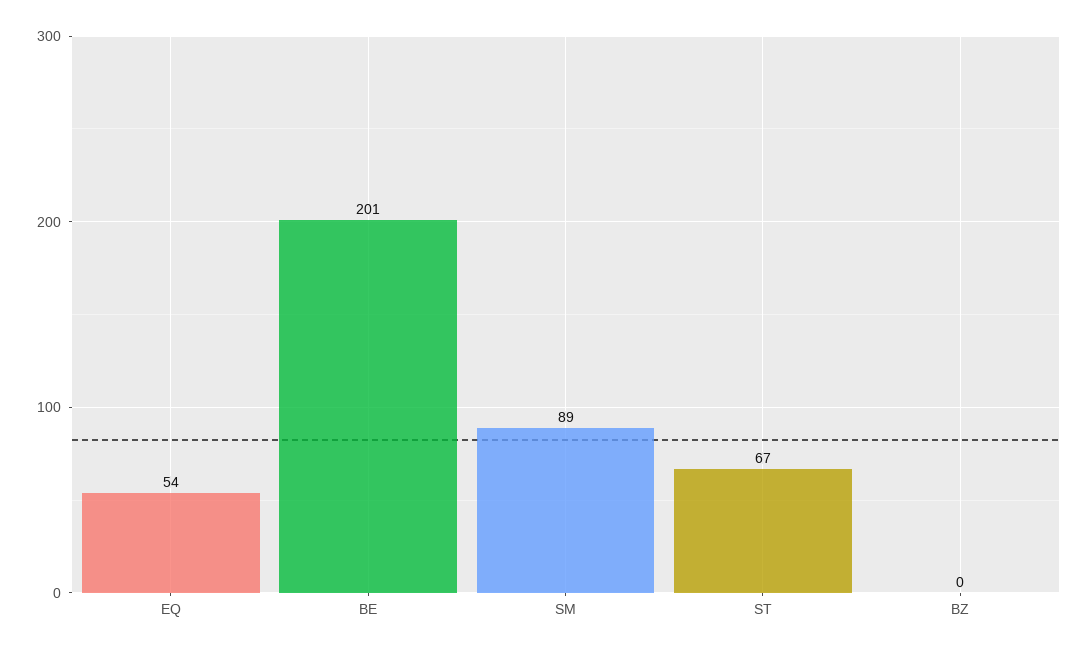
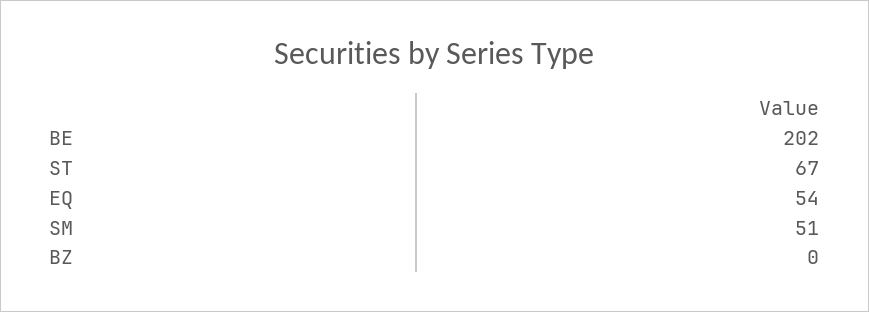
  {
    "EQ": 54,
-   "BE": 201,
+   "BE": 202,
-   "SM": 89,
+   "SM": 51,
    "ST": 67,
    "BZ": 0
  }

